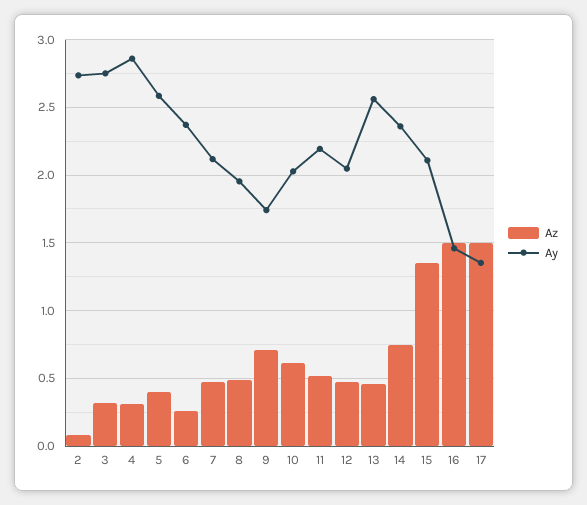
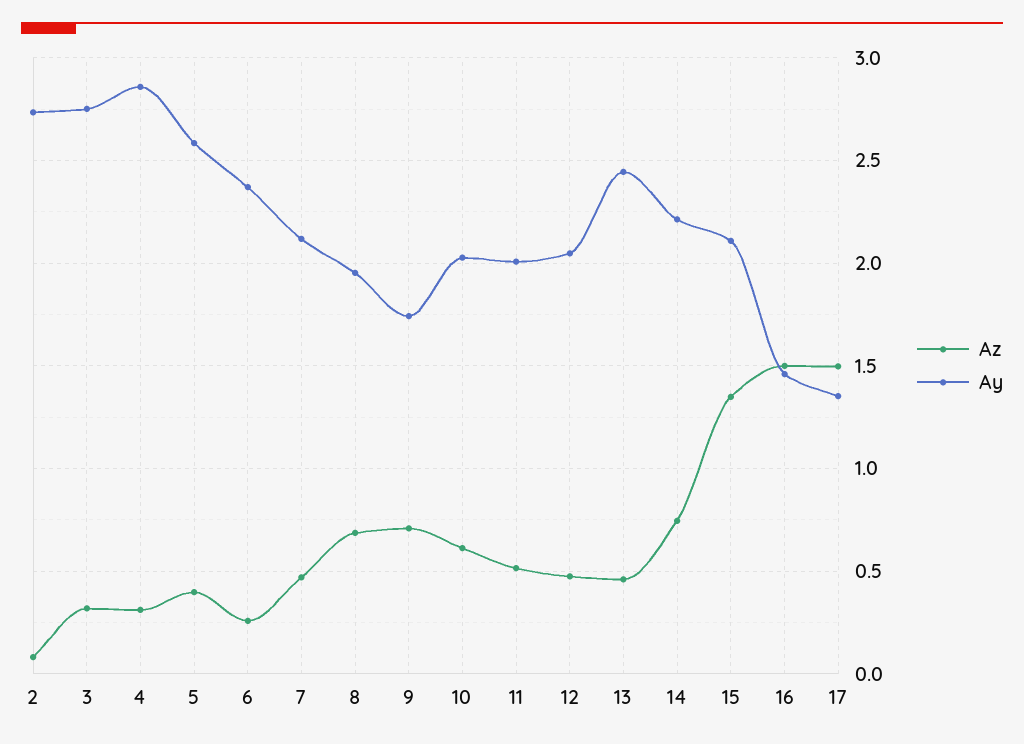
  {
    "Az": {
      "2": 0.1,
      "3": 0.3,
      "4": 0.3,
      "5": 0.4,
      "6": 0.25,
      "7": 0.45,
-     "8": 0.5,
+     "8": 0.7,
      "9": 0.7,
      "10": 0.6,
      "11": 0.5,
      "12": 0.5,
      "13": 0.45,
      "14": 0.75,
      "15": 1.35,
      "16": 1.5,
      "17": 1.5
    },
    "Ay": {
      "2": 2.75,
      "3": 2.75,
      "4": 2.85,
      "5": 2.6,
      "6": 2.35,
      "7": 2.1,
      "8": 1.95,
      "9": 1.75,
      "10": 2.05,
-     "11": 2.2,
+     "11": 2,
      "12": 2.05,
-     "13": 2.55,
+     "13": 2.45,
-     "14": 2.35,
+     "14": 2.2,
      "15": 2.1,
      "16": 1.45,
      "17": 1.35
    }
  }

